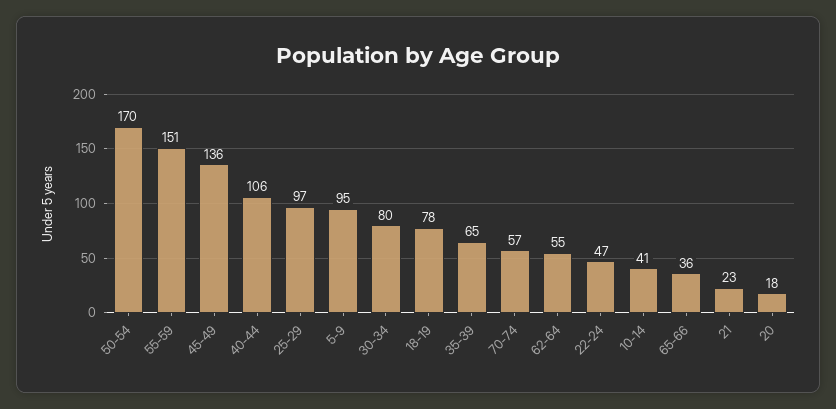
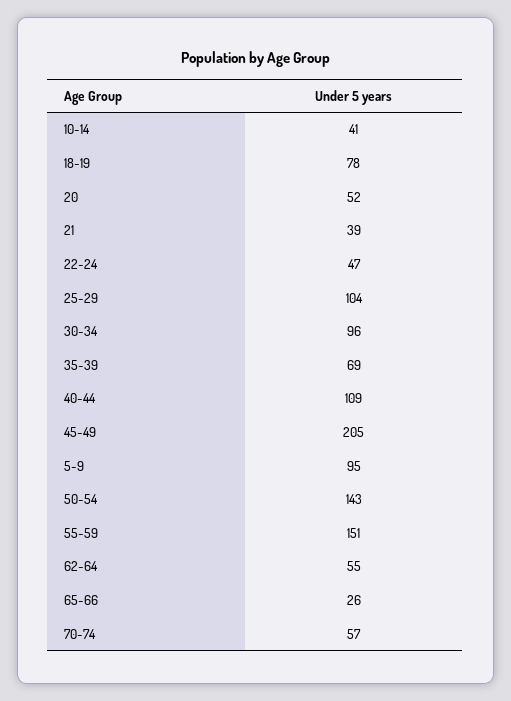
  {
-   "50-54": 170,
+   "50-54": 143,
    "55-59": 151,
-   "45-49": 136,
+   "45-49": 205,
-   "40-44": 106,
+   "40-44": 109,
-   "25-29": 97,
+   "25-29": 104,
    "5-9": 95,
-   "30-34": 80,
+   "30-34": 96,
    "18-19": 78,
-   "35-39": 65,
+   "35-39": 69,
    "70-74": 57,
    "62-64": 55,
    "22-24": 47,
    "10-14": 41,
-   "65-66": 36,
+   "65-66": 26,
-   "21": 23,
+   "21": 39,
-   "20": 18
+   "20": 52
  }

